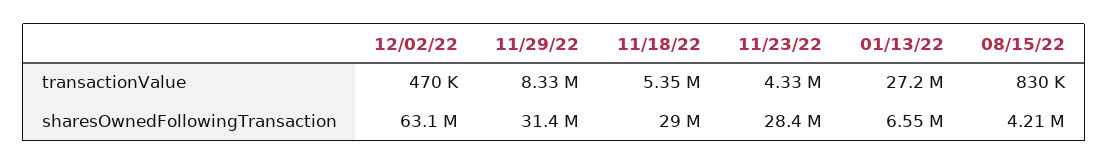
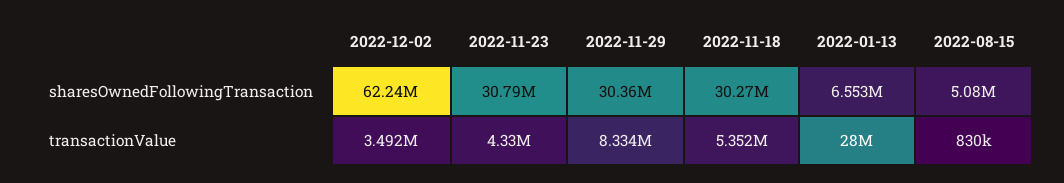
  {
    "12/02/22": {
-     "transactionValue": 470000,
+     "transactionValue": 3492000,
-     "sharesOwnedFollowingTransaction": 63100000
+     "sharesOwnedFollowingTransaction": 62240000
    },
    "11/29/22": {
      "transactionValue": 8334000,
-     "sharesOwnedFollowingTransaction": 31400000
+     "sharesOwnedFollowingTransaction": 30360000
    },
    "11/18/22": {
      "transactionValue": 5352000,
-     "sharesOwnedFollowingTransaction": 29000000
+     "sharesOwnedFollowingTransaction": 30270000
    },
    "11/23/22": {
      "transactionValue": 4330000,
-     "sharesOwnedFollowingTransaction": 28400000
+     "sharesOwnedFollowingTransaction": 30790000
    },
    "01/13/22": {
-     "transactionValue": 27200000,
+     "transactionValue": 28000000,
      "sharesOwnedFollowingTransaction": 6553000
    },
    "08/15/22": {
      "transactionValue": 830000,
-     "sharesOwnedFollowingTransaction": 4210000
+     "sharesOwnedFollowingTransaction": 5080000
    }
  }

